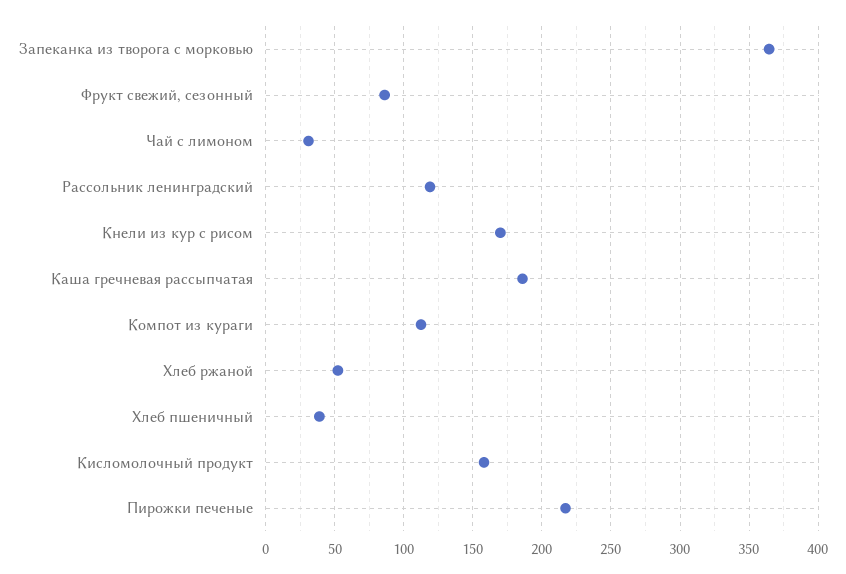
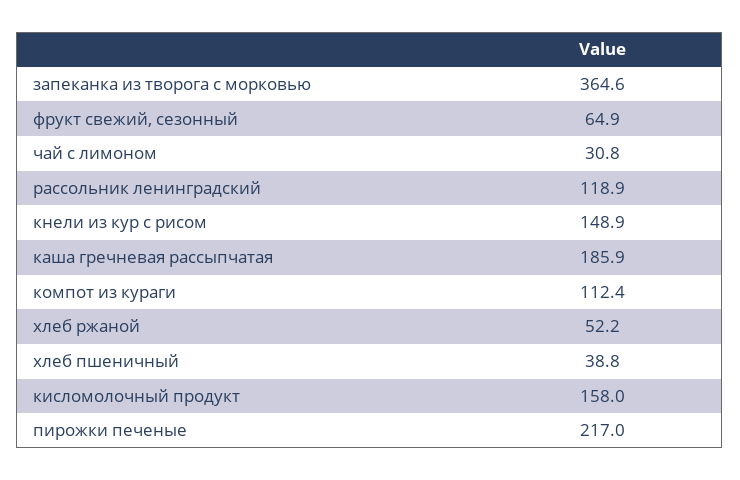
  {
    "Запеканка из творога с морковью": 364.6,
-   "Фрукт свежий, сезонный": 85,
+   "Фрукт свежий, сезонный": 64.9,
    "Чай с лимоном": 30.8,
    "Рассольник ленинградский": 118.9,
-   "Кнели из кур с рисом": 170,
+   "Кнели из кур с рисом": 148.9,
    "Каша гречневая рассыпчатая": 185.9,
    "Компот из кураги": 112.4,
    "Хлеб ржаной": 52.2,
    "Хлеб пшеничный": 38.8,
    "Кисломолочный продукт": 158,
    "Пирожки печеные": 217
  }

